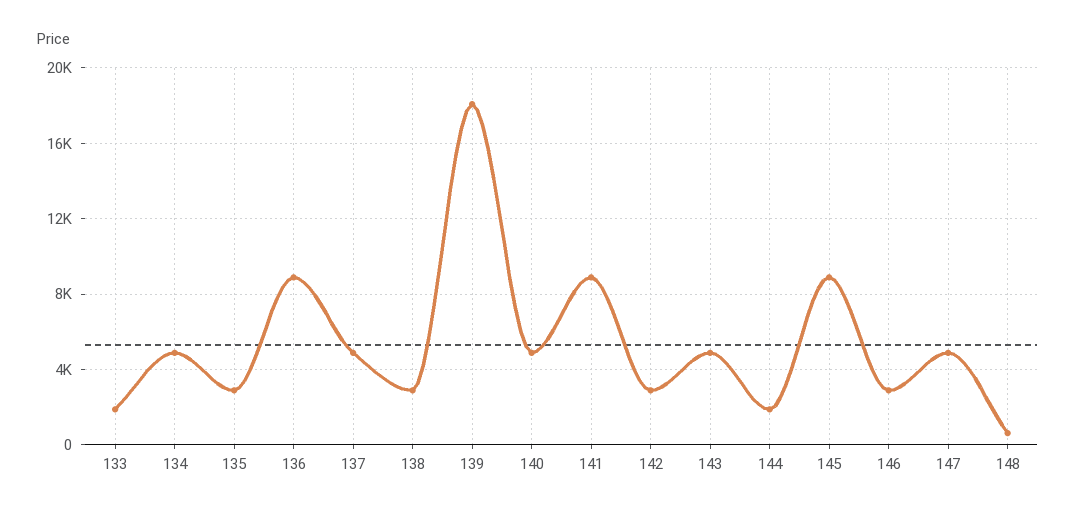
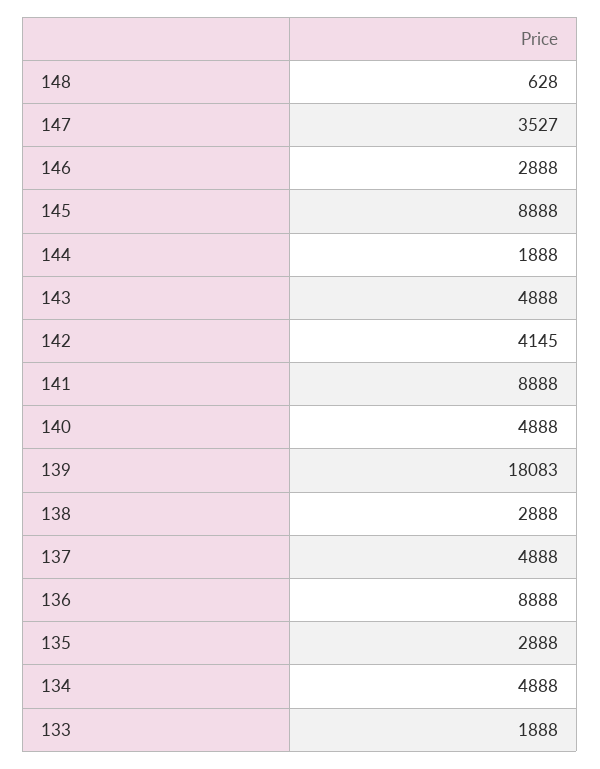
  {
    "133": 1888,
    "134": 4888,
    "135": 2888,
    "136": 8888,
    "137": 4888,
    "138": 2888,
    "139": 18083,
    "140": 4888,
    "141": 8888,
-   "142": 3000,
+   "142": 4145,
    "143": 4888,
    "144": 1888,
    "145": 8888,
    "146": 2888,
-   "147": 5000,
+   "147": 3527,
    "148": 628
  }

